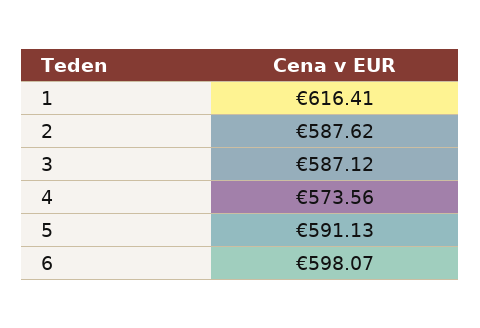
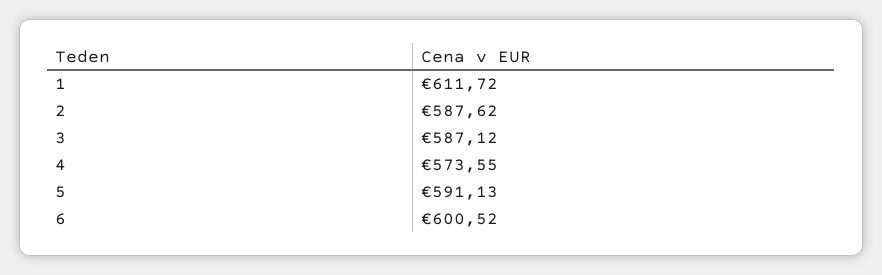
  {
-   "1": 616.41,
+   "1": 611.72,
    "2": 587.62,
    "3": 587.12,
-   "4": 573.56,
+   "4": 573.55,
    "5": 591.13,
-   "6": 598.07
+   "6": 600.52
  }

